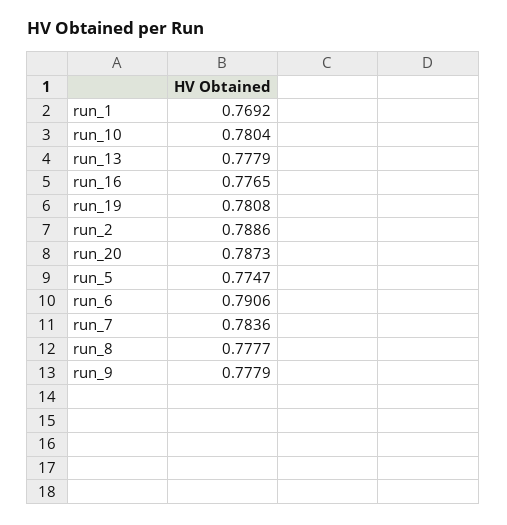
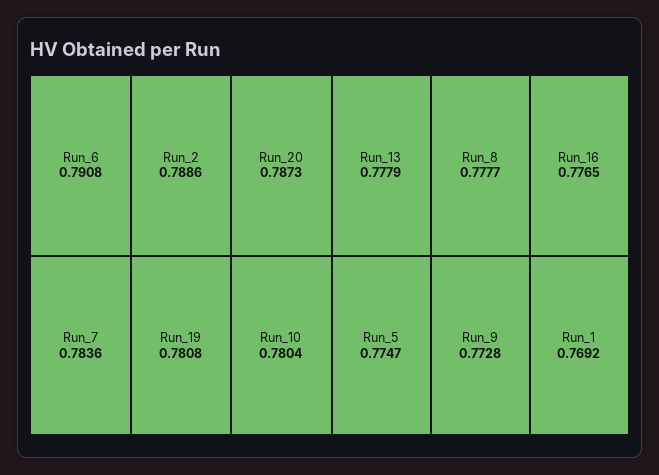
  {
    "run_1": 0.7692,
    "run_10": 0.7804,
    "run_13": 0.7779,
    "run_16": 0.7765,
    "run_19": 0.7808,
    "run_2": 0.7886,
    "run_20": 0.7873,
    "run_5": 0.7747,
-   "run_6": 0.7906,
+   "run_6": 0.7908,
    "run_7": 0.7836,
    "run_8": 0.7777,
-   "run_9": 0.7779
+   "run_9": 0.7728
  }

